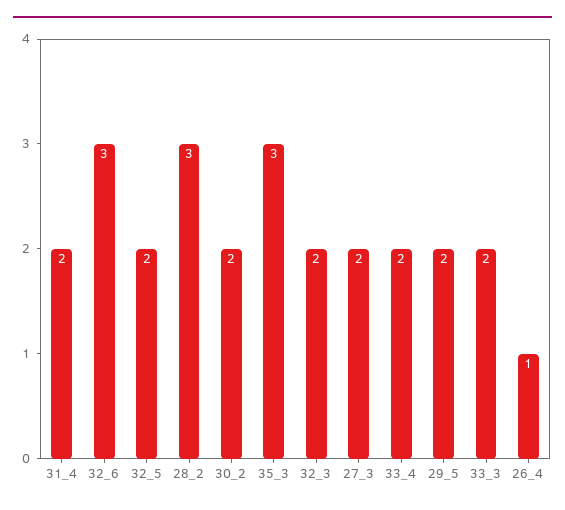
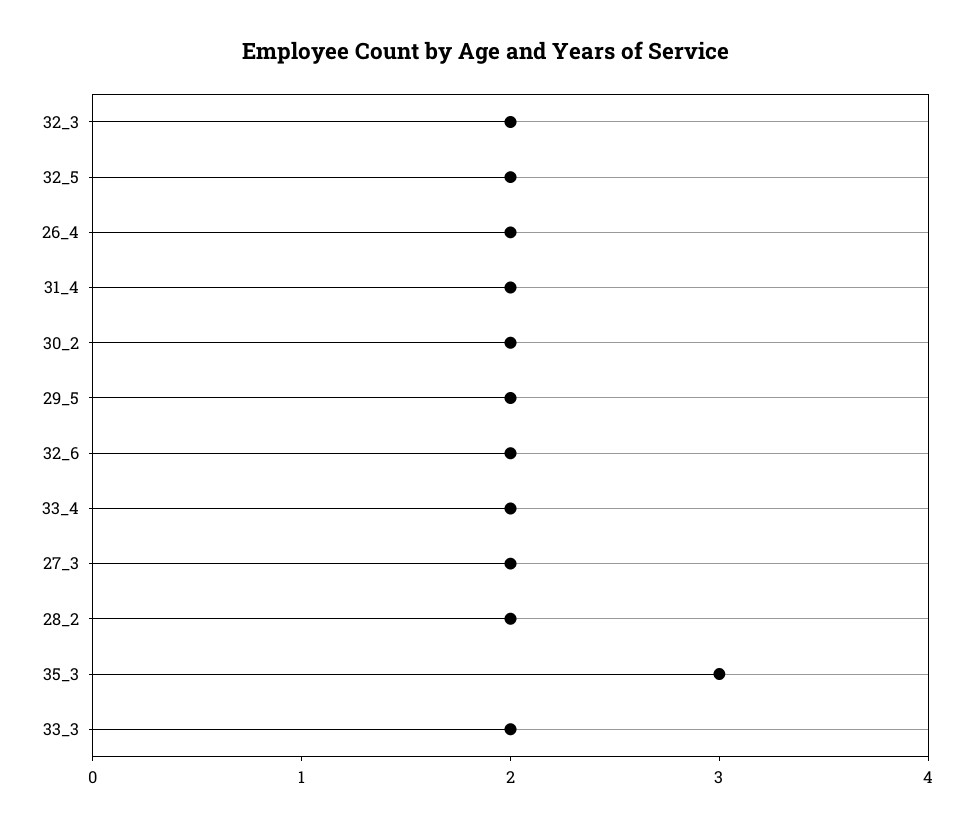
  {
    "31_4": 2,
-   "32_6": 3,
+   "32_6": 2,
    "32_5": 2,
-   "28_2": 3,
+   "28_2": 2,
    "30_2": 2,
    "35_3": 3,
    "32_3": 2,
    "27_3": 2,
    "33_4": 2,
    "29_5": 2,
    "33_3": 2,
-   "26_4": 1
+   "26_4": 2
  }

